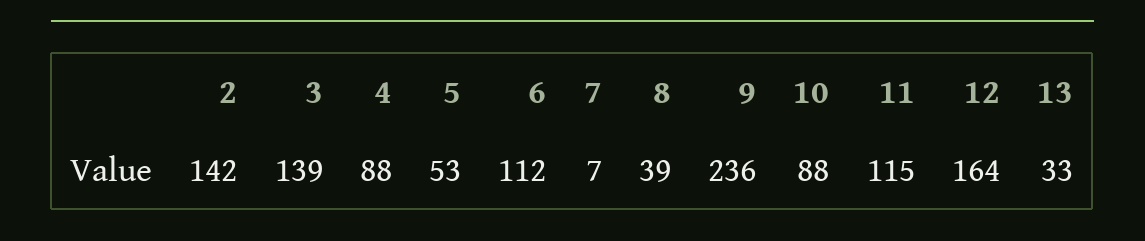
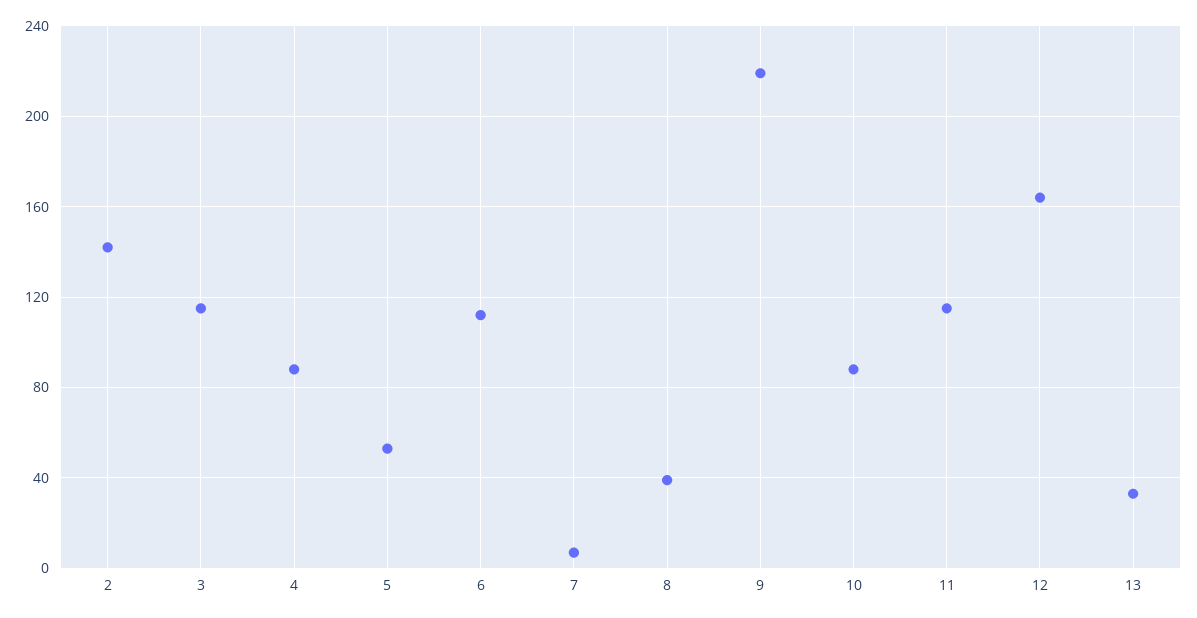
  {
    "2": 142,
-   "3": 139,
+   "3": 115,
    "4": 88,
    "5": 53,
    "6": 112,
    "7": 7,
    "8": 39,
-   "9": 236,
+   "9": 220,
    "10": 88,
    "11": 115,
    "12": 164,
    "13": 33
  }

